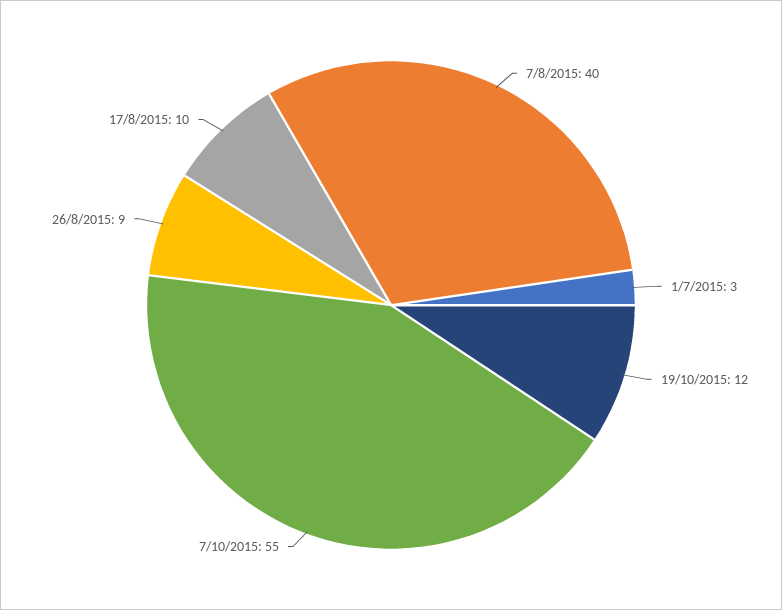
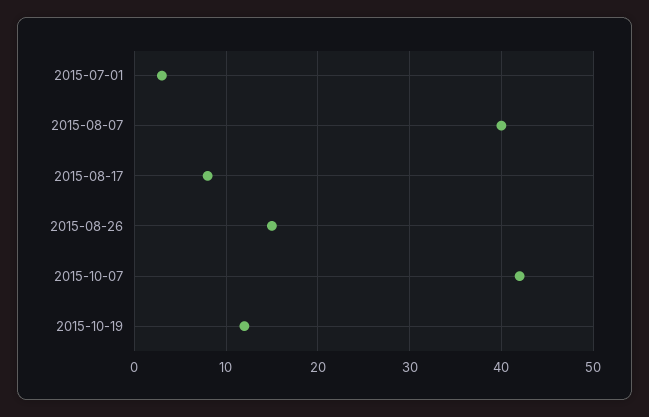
  {
    "7/8/2015": 40,
    "1/7/2015": 3,
    "19/10/2015": 12,
-   "7/10/2015": 55,
+   "7/10/2015": 42,
-   "26/8/2015": 9,
+   "26/8/2015": 15,
-   "17/8/2015": 10
+   "17/8/2015": 8
  }

